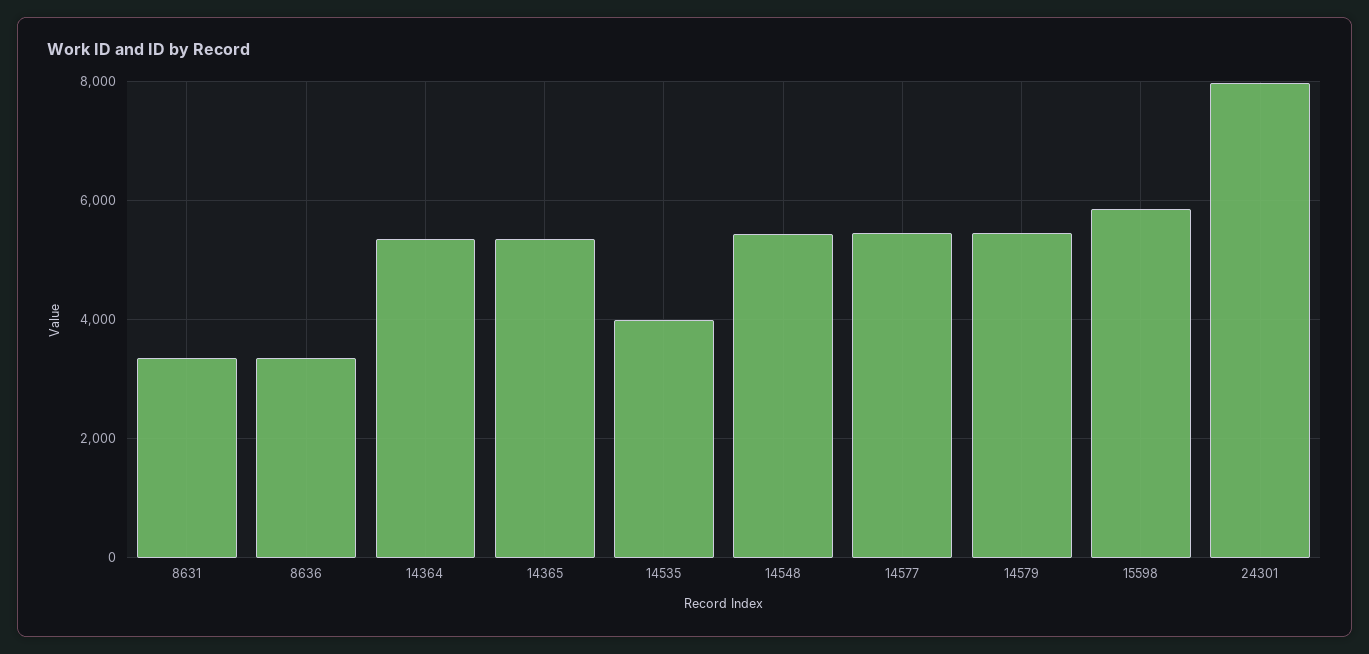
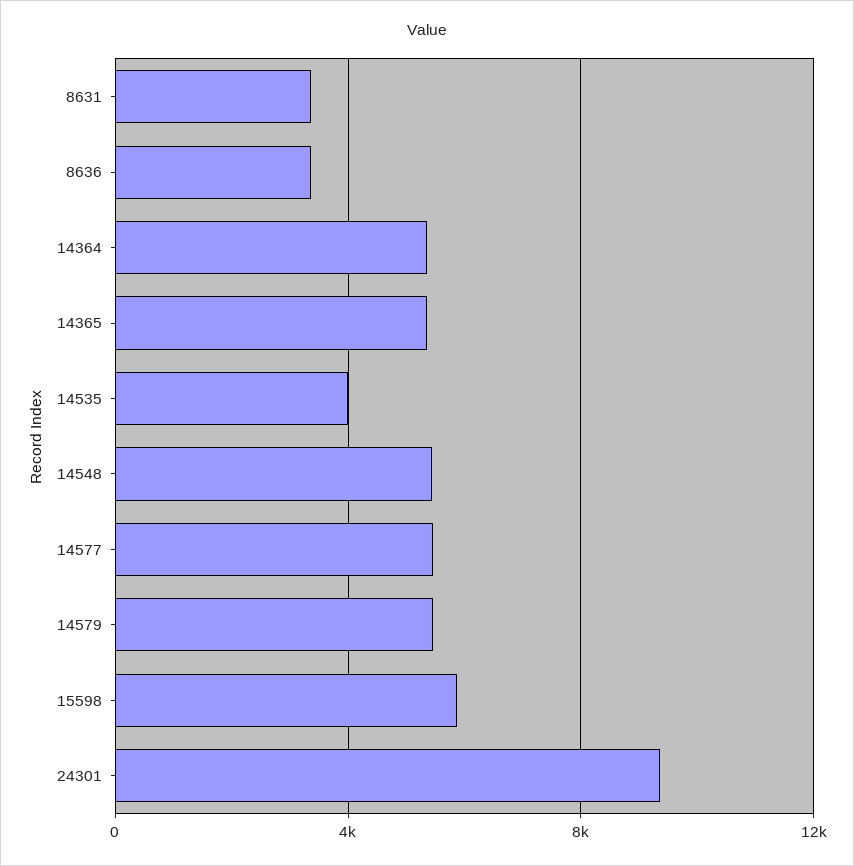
  {
    "8631": 3400,
    "8636": 3400,
    "14364": 5400,
    "14365": 5400,
    "14535": 4000,
    "14548": 5400,
    "14577": 5400,
    "14579": 5400,
    "15598": 5800,
-   "24301": 8000
+   "24301": 9500
  }

